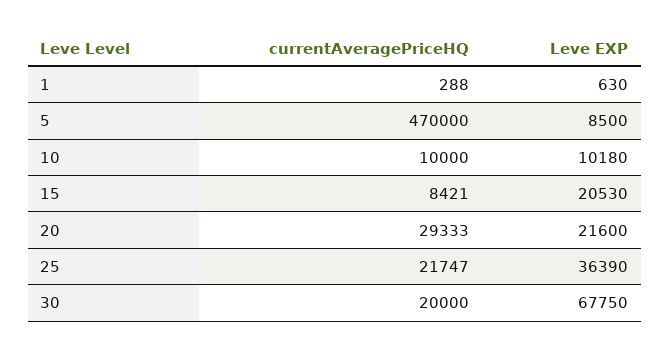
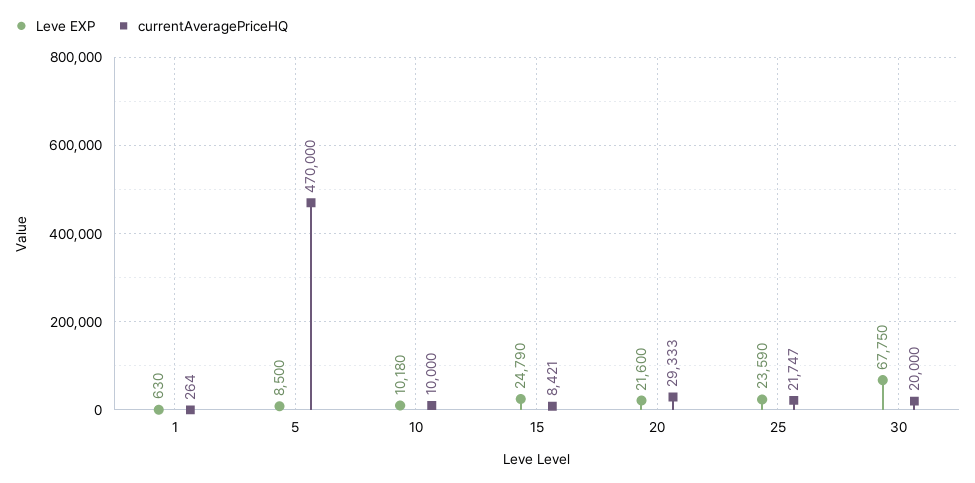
  {
    "currentAveragePriceHQ": {
-     "1": 288,
+     "1": 264,
      "5": 470000,
      "10": 10000,
      "15": 8421,
      "20": 29333,
      "25": 21747,
      "30": 20000
    },
    "Leve EXP": {
      "1": 630,
      "5": 8500,
      "10": 10180,
-     "15": 20530,
+     "15": 24790,
      "20": 21600,
-     "25": 36390,
+     "25": 23590,
      "30": 67750
    }
  }

